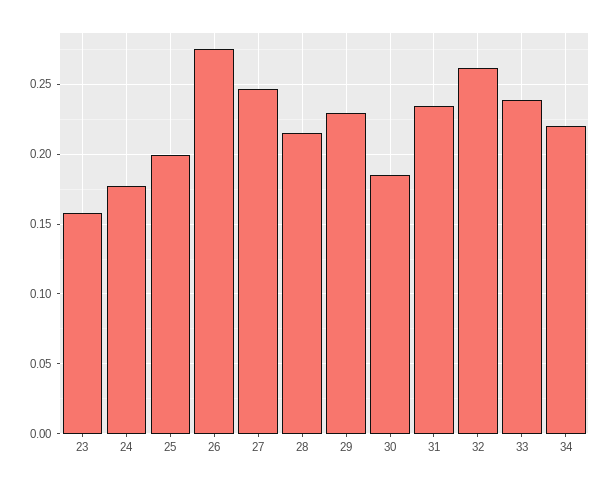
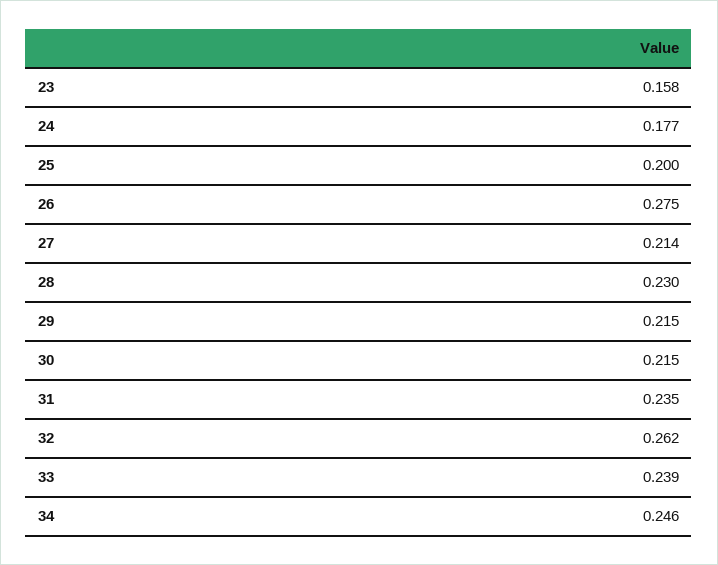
  {
    "23": 0.158,
    "24": 0.177,
    "25": 0.2,
    "26": 0.275,
-   "27": 0.245,
+   "27": 0.214,
-   "28": 0.215,
+   "28": 0.23,
-   "29": 0.23,
+   "29": 0.215,
-   "30": 0.185,
+   "30": 0.215,
    "31": 0.235,
    "32": 0.262,
    "33": 0.239,
-   "34": 0.22
+   "34": 0.246
  }

